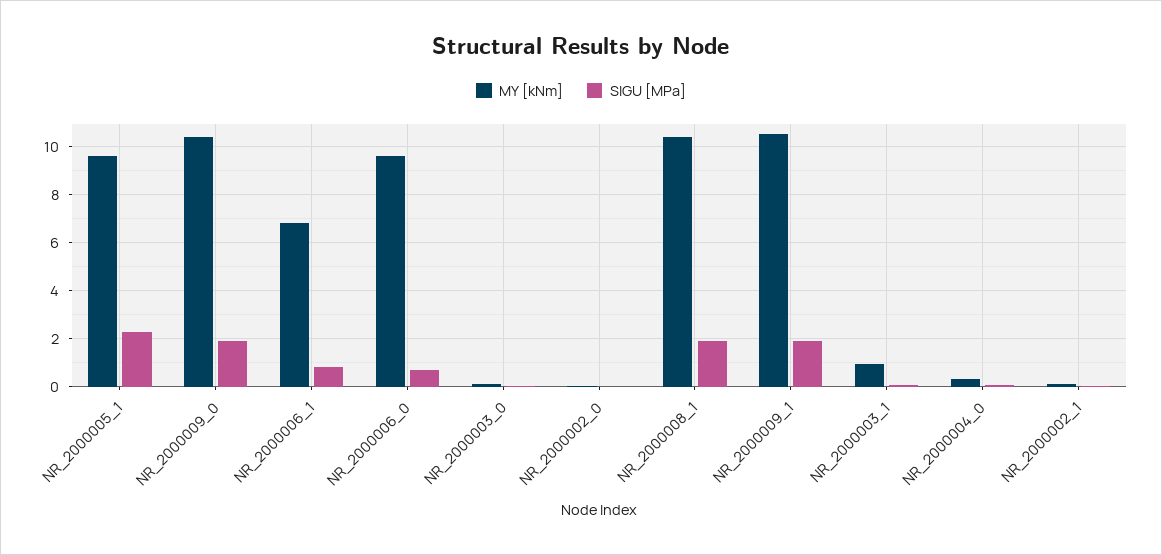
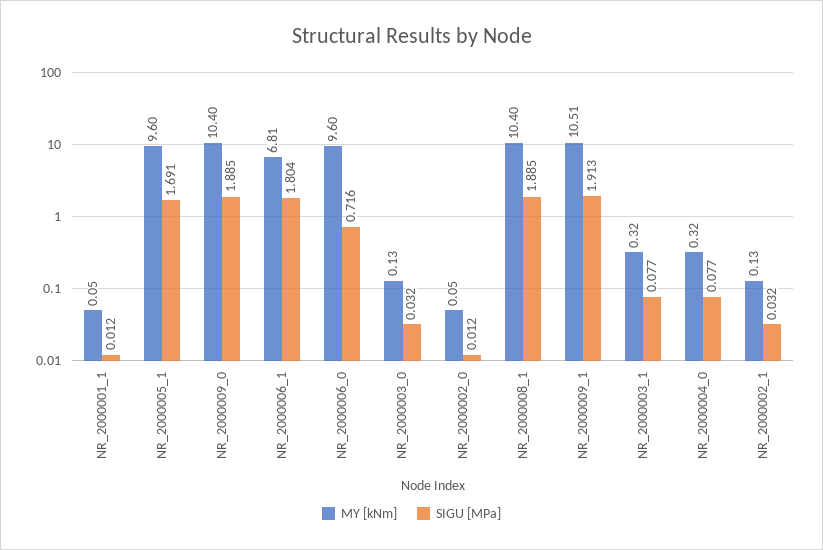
  {
    "MY [kNm]": {
      "NR_2000005_1": 9.6,
      "NR_2000009_0": 10.4,
      "NR_2000006_1": 6.81,
      "NR_2000006_0": 9.6,
      "NR_2000003_0": 0.13,
      "NR_2000002_0": 0.05,
      "NR_2000008_1": 10.4,
      "NR_2000009_1": 10.51,
-     "NR_2000003_1": 1,
+     "NR_2000003_1": 0.32,
      "NR_2000004_0": 0.32,
-     "NR_2000002_1": 0.13
+     "NR_2000002_1": 0.13,
+     "NR_2000001_1": 0.05
    },
    "SIGU [MPa]": {
-     "NR_2000005_1": 2.25,
+     "NR_2000005_1": 1.691,
      "NR_2000009_0": 1.885,
-     "NR_2000006_1": 0.75,
+     "NR_2000006_1": 1.804,
      "NR_2000006_0": 0.716,
      "NR_2000003_0": 0.032,
      "NR_2000002_0": 0.012,
      "NR_2000008_1": 1.885,
      "NR_2000009_1": 1.913,
      "NR_2000003_1": 0.077,
      "NR_2000004_0": 0.077,
-     "NR_2000002_1": 0.032
+     "NR_2000002_1": 0.032,
+     "NR_2000001_1": 0.012
    }
  }

